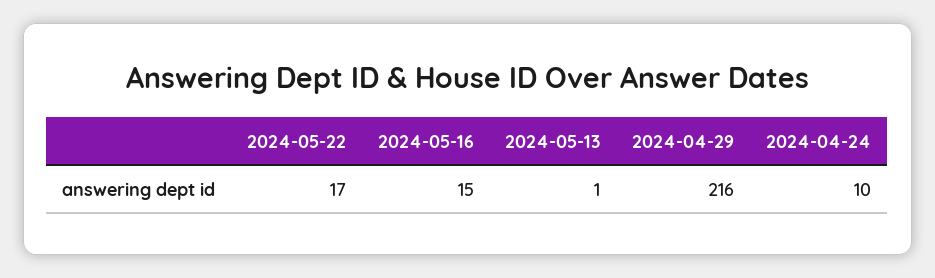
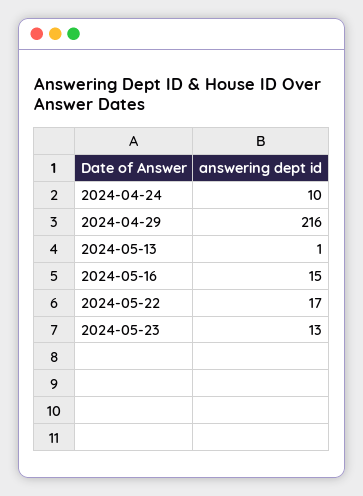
  {
    "2024-05-22": 17,
    "2024-05-16": 15,
    "2024-05-13": 1,
    "2024-04-29": 216,
-   "2024-04-24": 10
+   "2024-04-24": 10,
+   "2024-05-23": 13
  }

